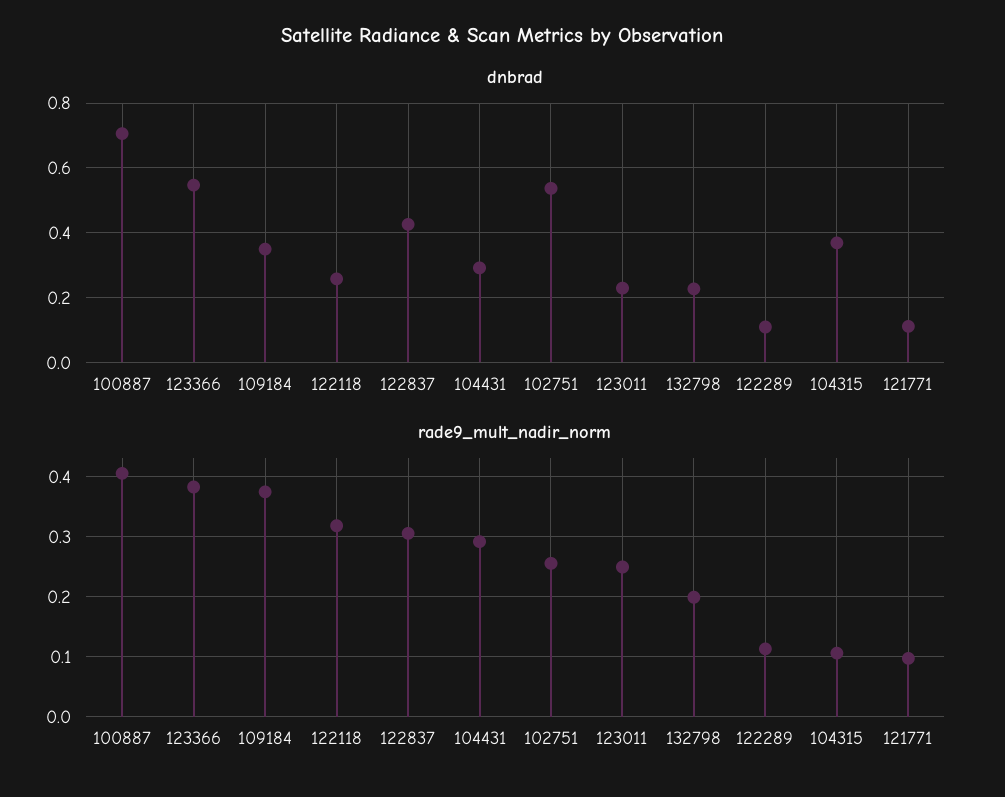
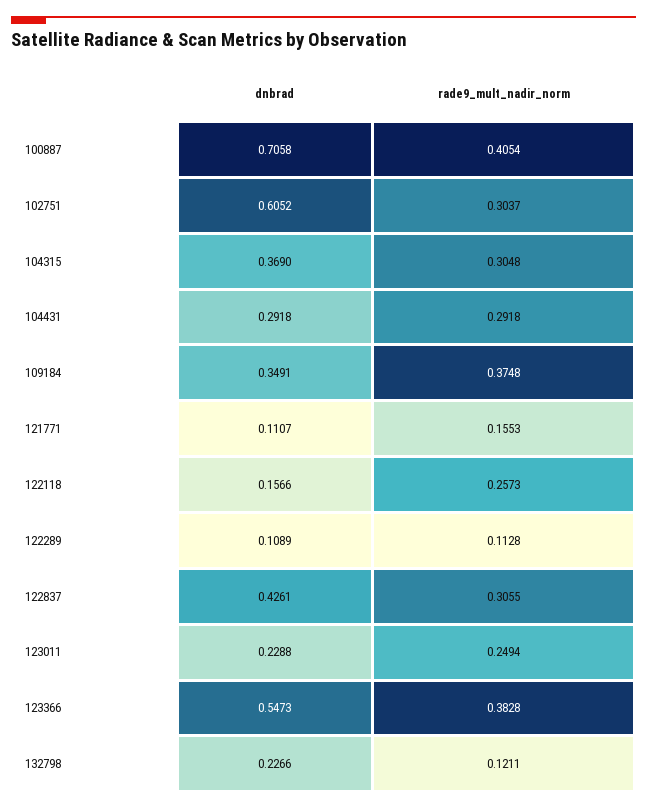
  {
    "dnbrad": {
      "100887": 0.7058,
      "123366": 0.5473,
      "109184": 0.3491,
-     "122118": 0.26,
+     "122118": 0.1566,
      "122837": 0.4261,
      "104431": 0.2918,
-     "102751": 0.54,
+     "102751": 0.6052,
      "123011": 0.2288,
      "132798": 0.2266,
      "122289": 0.1089,
      "104315": 0.369,
      "121771": 0.1107
    },
    "rade9_mult_nadir_norm": {
      "100887": 0.4054,
      "123366": 0.3828,
      "109184": 0.3748,
-     "122118": 0.32,
+     "122118": 0.2573,
      "122837": 0.3055,
      "104431": 0.2918,
-     "102751": 0.26,
+     "102751": 0.3037,
      "123011": 0.2494,
-     "132798": 0.2,
+     "132798": 0.1211,
      "122289": 0.1128,
-     "104315": 0.1,
+     "104315": 0.3048,
-     "121771": 0.1
+     "121771": 0.1553
    }
  }

